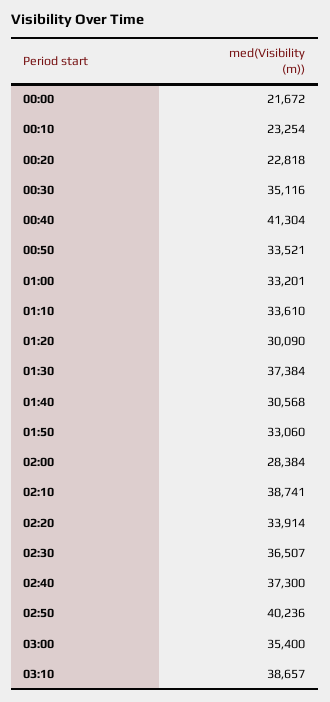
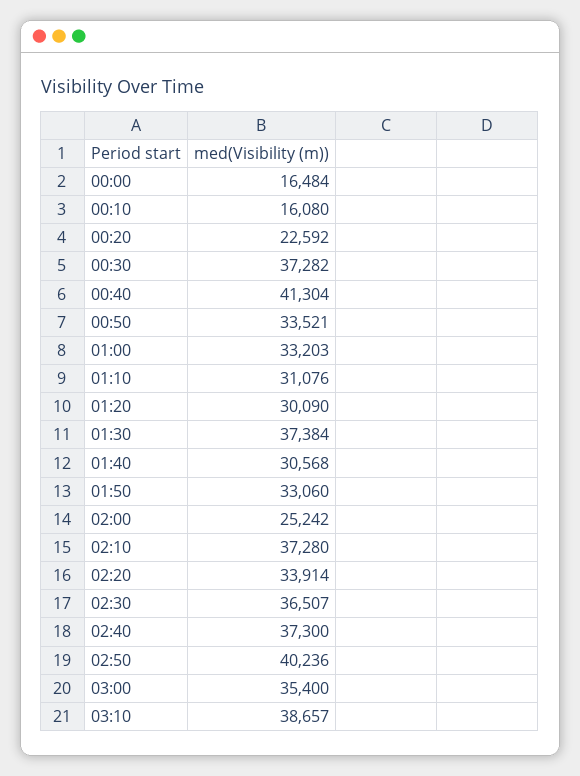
  {
-   "00:00": 21672,
+   "00:00": 16484,
-   "00:10": 23254,
+   "00:10": 16080,
-   "00:20": 22818,
+   "00:20": 22592,
-   "00:30": 35116,
+   "00:30": 37282,
    "00:40": 41304,
    "00:50": 33521,
-   "01:00": 33201,
+   "01:00": 33203,
-   "01:10": 33610,
+   "01:10": 31076,
    "01:20": 30090,
    "01:30": 37384,
    "01:40": 30568,
    "01:50": 33060,
-   "02:00": 28384,
+   "02:00": 25242,
-   "02:10": 38741,
+   "02:10": 37280,
    "02:20": 33914,
    "02:30": 36507,
    "02:40": 37300,
    "02:50": 40236,
    "03:00": 35400,
    "03:10": 38657
  }

